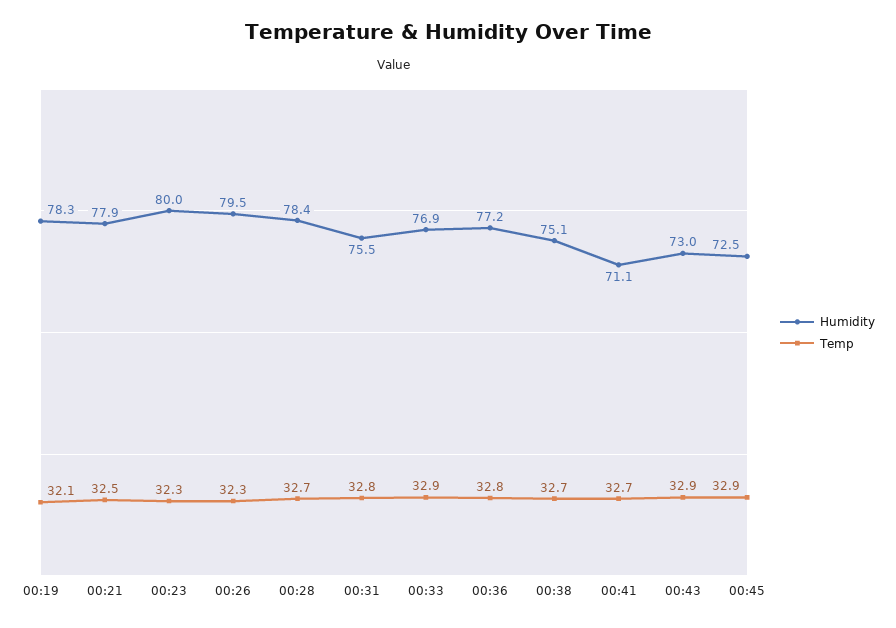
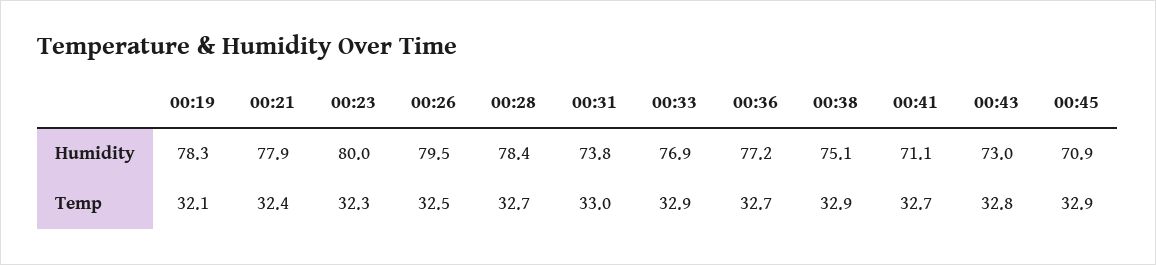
  {
    "Humidity": {
      "00:19": 78.3,
      "00:21": 77.9,
      "00:23": 80,
      "00:26": 79.5,
      "00:28": 78.4,
-     "00:31": 75.5,
+     "00:31": 73.8,
      "00:33": 76.9,
      "00:36": 77.2,
      "00:38": 75.1,
      "00:41": 71.1,
      "00:43": 73,
-     "00:45": 72.5
+     "00:45": 70.9
    },
    "Temp": {
      "00:19": 32.1,
-     "00:21": 32.5,
+     "00:21": 32.4,
      "00:23": 32.3,
-     "00:26": 32.3,
+     "00:26": 32.5,
      "00:28": 32.7,
-     "00:31": 32.8,
+     "00:31": 33,
      "00:33": 32.9,
-     "00:36": 32.8,
+     "00:36": 32.7,
-     "00:38": 32.7,
+     "00:38": 32.9,
      "00:41": 32.7,
-     "00:43": 32.9,
+     "00:43": 32.8,
      "00:45": 32.9
    }
  }

